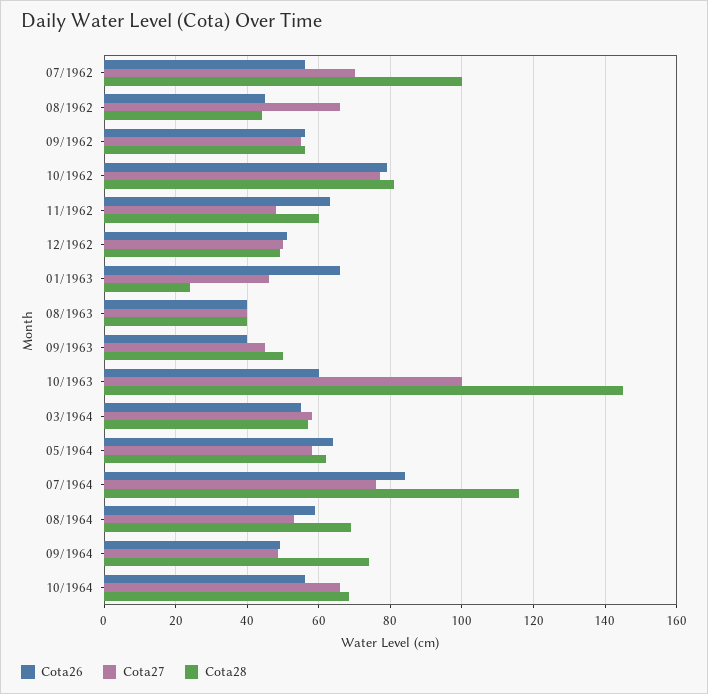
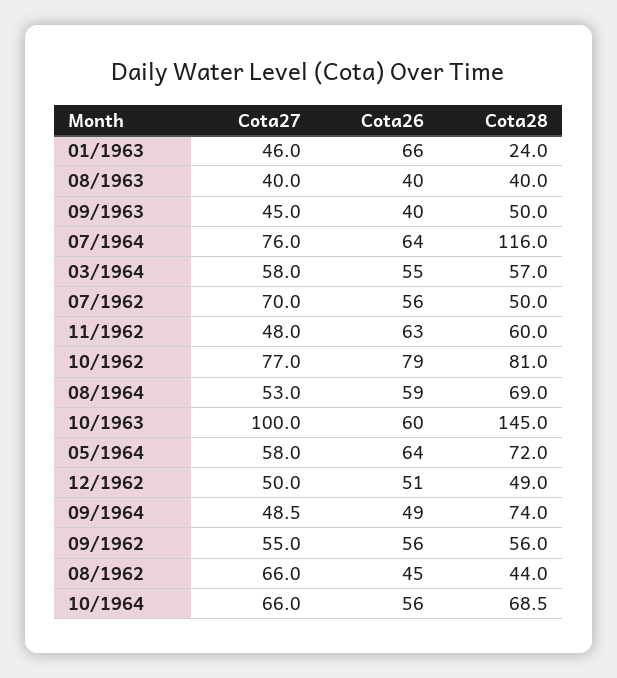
  {
    "Cota26": {
      "07/1962": 56,
      "08/1962": 45,
      "09/1962": 56,
      "10/1962": 79,
      "11/1962": 63,
      "12/1962": 51,
      "01/1963": 66,
      "08/1963": 40,
      "09/1963": 40,
      "10/1963": 60,
      "03/1964": 55,
      "05/1964": 64,
-     "07/1964": 84,
+     "07/1964": 64,
      "08/1964": 59,
      "09/1964": 49,
      "10/1964": 56
    },
    "Cota27": {
      "07/1962": 70,
      "08/1962": 66,
      "09/1962": 55,
      "10/1962": 77,
      "11/1962": 48,
      "12/1962": 50,
      "01/1963": 46,
      "08/1963": 40,
      "09/1963": 45,
      "10/1963": 100,
      "03/1964": 58,
      "05/1964": 58,
      "07/1964": 76,
      "08/1964": 53,
      "09/1964": 48.5,
      "10/1964": 66
    },
    "Cota28": {
-     "07/1962": 100,
+     "07/1962": 50,
      "08/1962": 44,
      "09/1962": 56,
      "10/1962": 81,
      "11/1962": 60,
      "12/1962": 49,
      "01/1963": 24,
      "08/1963": 40,
      "09/1963": 50,
      "10/1963": 145,
      "03/1964": 57,
-     "05/1964": 62,
+     "05/1964": 72,
      "07/1964": 116,
      "08/1964": 69,
      "09/1964": 74,
      "10/1964": 68.5
    }
  }

